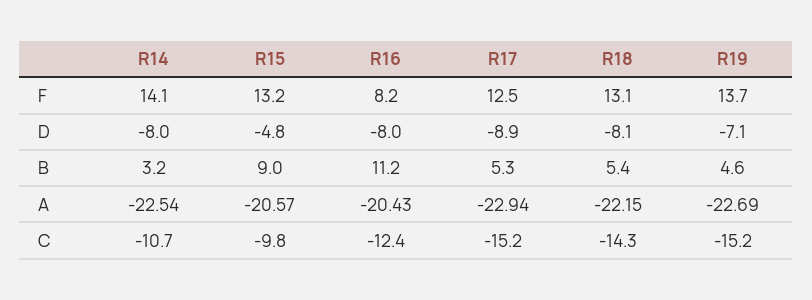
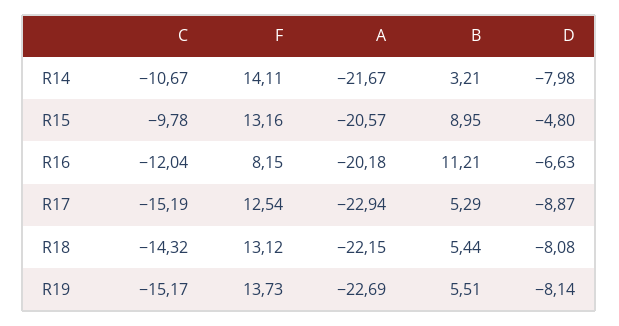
  {
    "R14": {
      "F": 14.11,
      "D": -7.98,
      "B": 3.21,
-     "A": -22.54,
+     "A": -21.67,
      "C": -10.67
    },
    "R15": {
      "F": 13.16,
      "D": -4.8,
      "B": 8.95,
      "A": -20.57,
      "C": -9.78
    },
    "R16": {
      "F": 8.15,
-     "D": -8,
+     "D": -6.63,
      "B": 11.21,
-     "A": -20.43,
+     "A": -20.18,
-     "C": -12.4
+     "C": -12.04
    },
    "R17": {
      "F": 12.54,
      "D": -8.87,
      "B": 5.29,
      "A": -22.94,
      "C": -15.19
    },
    "R18": {
      "F": 13.12,
      "D": -8.08,
      "B": 5.44,
      "A": -22.15,
      "C": -14.32
    },
    "R19": {
      "F": 13.73,
-     "D": -7.1,
+     "D": -8.14,
-     "B": 4.6,
+     "B": 5.51,
      "A": -22.69,
      "C": -15.17
    }
  }

